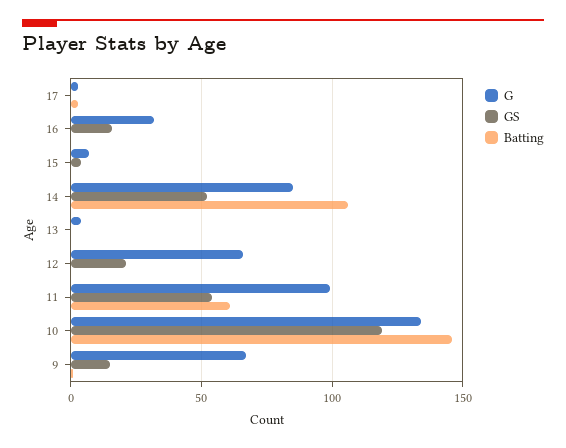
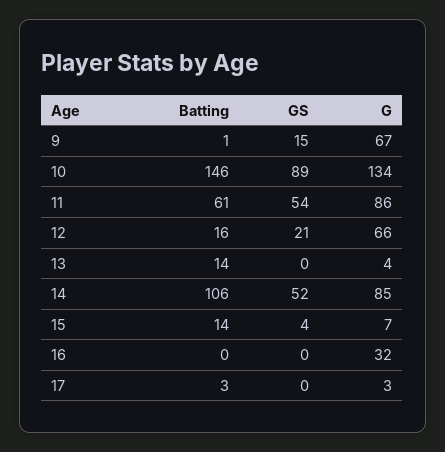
  {
    "G": {
      "17": 3,
      "16": 32,
      "15": 7,
      "14": 85,
      "13": 4,
      "12": 66,
-     "11": 100,
+     "11": 86,
      "10": 134,
      "9": 67
    },
    "GS": {
      "17": 0,
-     "16": 15,
+     "16": 0,
      "15": 4,
      "14": 52,
      "13": 0,
      "12": 21,
      "11": 54,
-     "10": 120,
+     "10": 89,
      "9": 15
    },
    "Batting": {
      "17": 3,
      "16": 0,
-     "15": 0,
+     "15": 14,
      "14": 106,
-     "13": 0,
+     "13": 14,
-     "12": 0,
+     "12": 16,
      "11": 61,
      "10": 146,
      "9": 1
    }
  }

